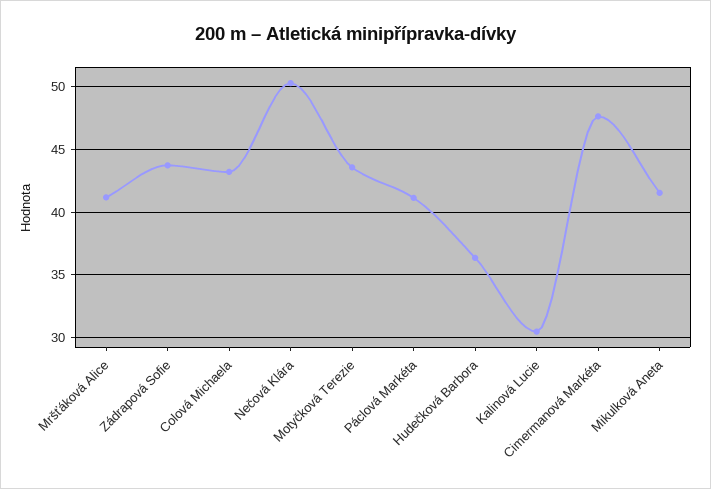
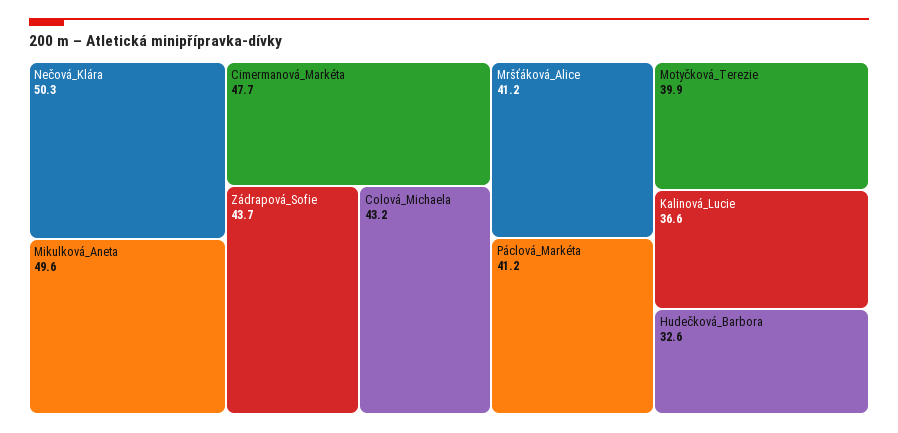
  {
    "Mršťáková Alice": 41.2,
    "Zádrapová Sofie": 43.7,
    "Colová Michaela": 43.2,
    "Nečová Klára": 50.3,
-   "Motyčková Terezie": 43.5,
+   "Motyčková Terezie": 39.9,
    "Páclová Markéta": 41.2,
-   "Hudečková Barbora": 36.5,
+   "Hudečková Barbora": 32.6,
-   "Kalinová Lucie": 30.5,
+   "Kalinová Lucie": 36.6,
    "Cimermanová Markéta": 47.7,
-   "Mikulková Aneta": 41.5
+   "Mikulková Aneta": 49.6
  }

